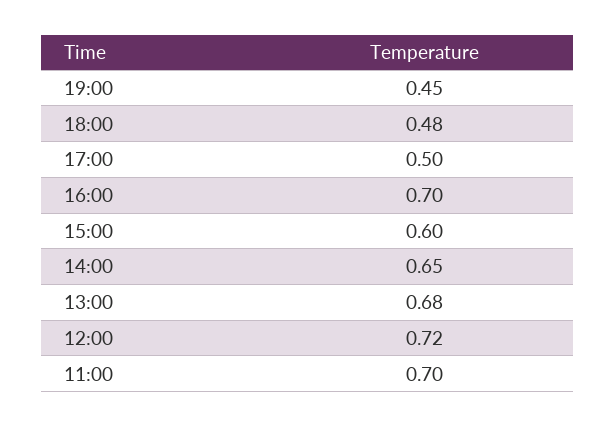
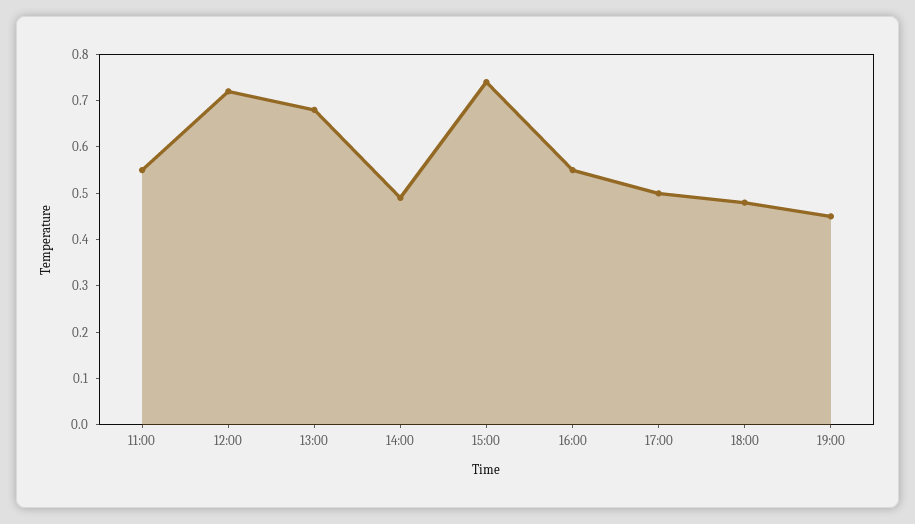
  {
    "19:00": 0.45,
    "18:00": 0.48,
    "17:00": 0.5,
-   "16:00": 0.7,
+   "16:00": 0.55,
-   "15:00": 0.6,
+   "15:00": 0.75,
-   "14:00": 0.65,
+   "14:00": 0.5,
    "13:00": 0.68,
    "12:00": 0.72,
-   "11:00": 0.7
+   "11:00": 0.55
  }

